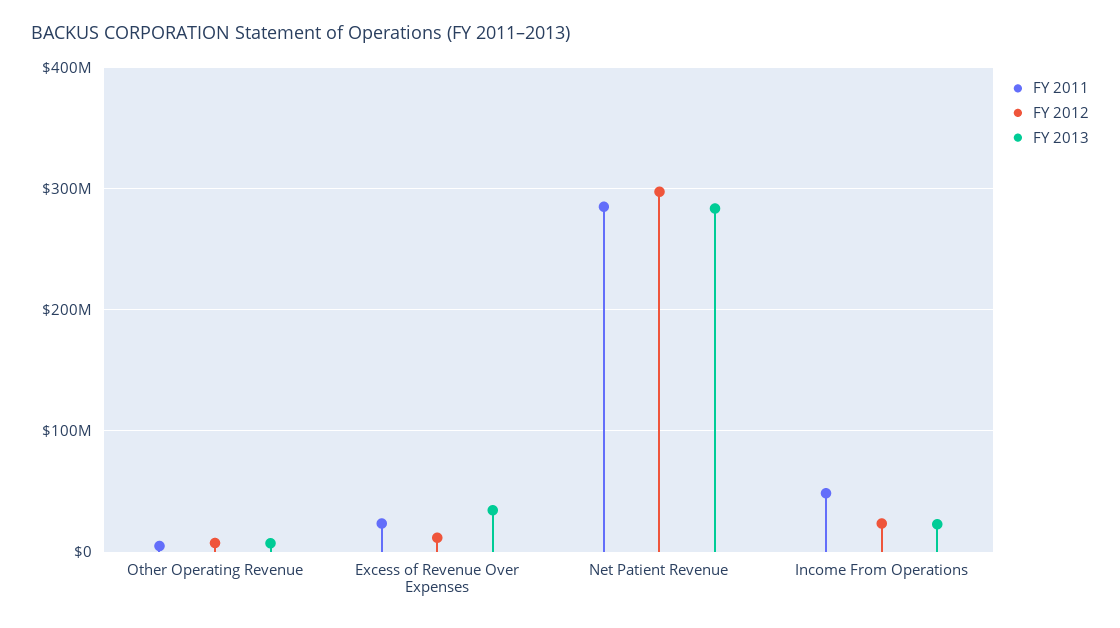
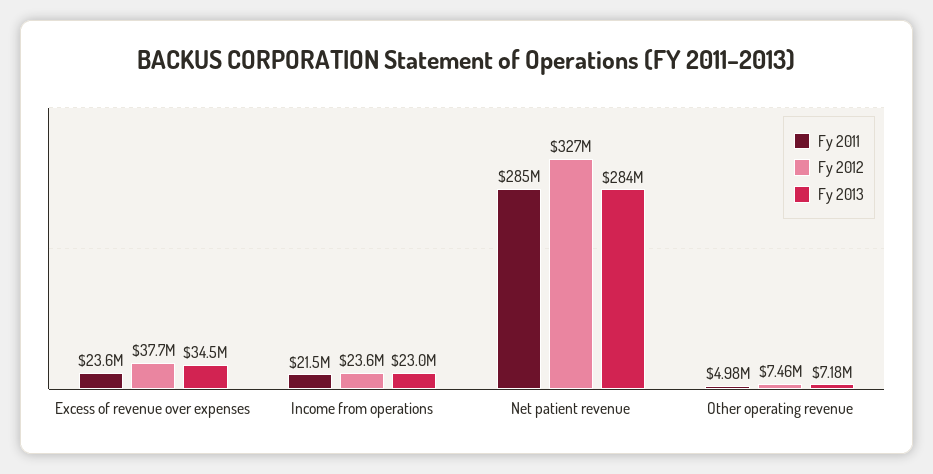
  {
    "FY 2011": {
      "Other Operating Revenue": 4980000,
      "Excess of Revenue Over Expenses": 23600000,
      "Net Patient Revenue": 285000000,
-     "Income From Operations": 50000000
+     "Income From Operations": 21500000
    },
    "FY 2012": {
      "Other Operating Revenue": 7460000,
-     "Excess of Revenue Over Expenses": 10000000,
+     "Excess of Revenue Over Expenses": 37700000,
-     "Net Patient Revenue": 300000000,
+     "Net Patient Revenue": 327000000,
      "Income From Operations": 23600000
    },
    "FY 2013": {
      "Other Operating Revenue": 7180000,
      "Excess of Revenue Over Expenses": 34500000,
      "Net Patient Revenue": 284000000,
      "Income From Operations": 23000000
    }
  }

